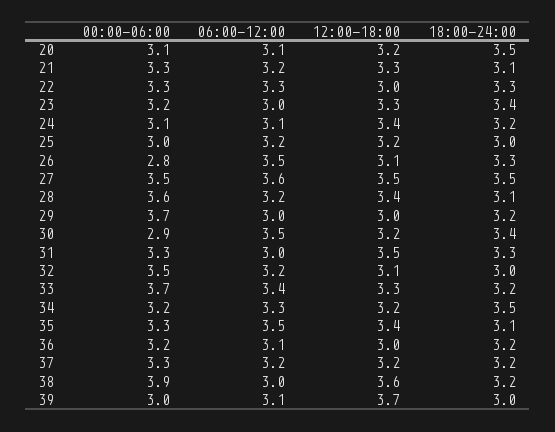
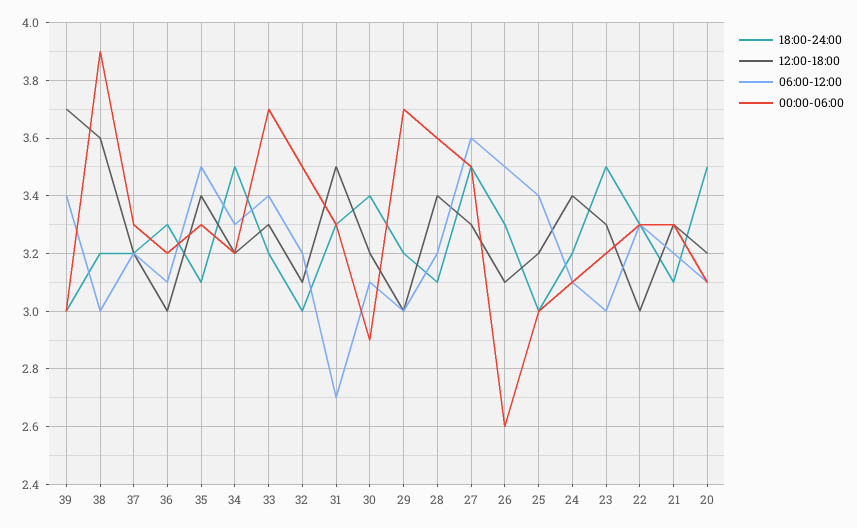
  {
    "00:00-06:00": {
      "20": 3.1,
      "21": 3.3,
      "22": 3.3,
      "23": 3.2,
      "24": 3.1,
      "25": 3,
-     "26": 2.8,
+     "26": 2.6,
      "27": 3.5,
      "28": 3.6,
      "29": 3.7,
      "30": 2.9,
      "31": 3.3,
      "32": 3.5,
      "33": 3.7,
      "34": 3.2,
      "35": 3.3,
      "36": 3.2,
      "37": 3.3,
      "38": 3.9,
      "39": 3
    },
    "06:00-12:00": {
      "20": 3.1,
      "21": 3.2,
      "22": 3.3,
      "23": 3,
      "24": 3.1,
-     "25": 3.2,
+     "25": 3.4,
      "26": 3.5,
      "27": 3.6,
      "28": 3.2,
      "29": 3,
-     "30": 3.5,
+     "30": 3.1,
-     "31": 3,
+     "31": 2.7,
      "32": 3.2,
      "33": 3.4,
      "34": 3.3,
      "35": 3.5,
      "36": 3.1,
      "37": 3.2,
      "38": 3,
-     "39": 3.1
+     "39": 3.4
    },
    "12:00-18:00": {
      "20": 3.2,
      "21": 3.3,
      "22": 3,
      "23": 3.3,
      "24": 3.4,
      "25": 3.2,
      "26": 3.1,
-     "27": 3.5,
+     "27": 3.3,
      "28": 3.4,
      "29": 3,
      "30": 3.2,
      "31": 3.5,
      "32": 3.1,
      "33": 3.3,
      "34": 3.2,
      "35": 3.4,
      "36": 3,
      "37": 3.2,
      "38": 3.6,
      "39": 3.7
    },
    "18:00-24:00": {
      "20": 3.5,
      "21": 3.1,
      "22": 3.3,
-     "23": 3.4,
+     "23": 3.5,
      "24": 3.2,
      "25": 3,
      "26": 3.3,
      "27": 3.5,
      "28": 3.1,
      "29": 3.2,
      "30": 3.4,
      "31": 3.3,
      "32": 3,
      "33": 3.2,
      "34": 3.5,
      "35": 3.1,
-     "36": 3.2,
+     "36": 3.3,
      "37": 3.2,
      "38": 3.2,
      "39": 3
    }
  }

